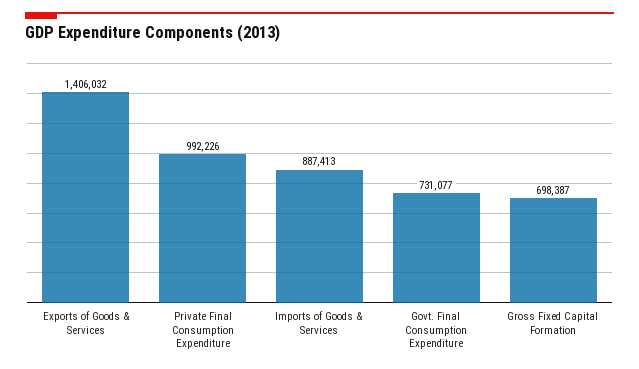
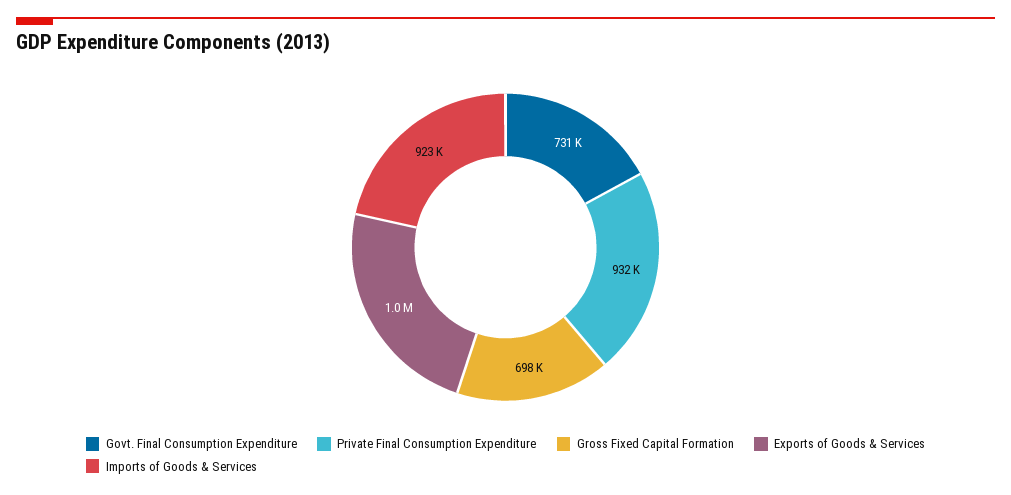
  {
-   "Exports of Goods & Services": 1406032,
+   "Exports of Goods & Services": 1000000,
-   "Private Final Consumption Expenditure": 992226,
+   "Private Final Consumption Expenditure": 932000,
-   "Imports of Goods & Services": 887413,
+   "Imports of Goods & Services": 923000,
    "Govt. Final Consumption Expenditure": 731077,
    "Gross Fixed Capital Formation": 698387
  }

